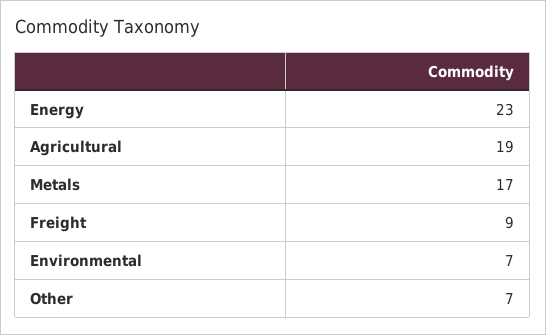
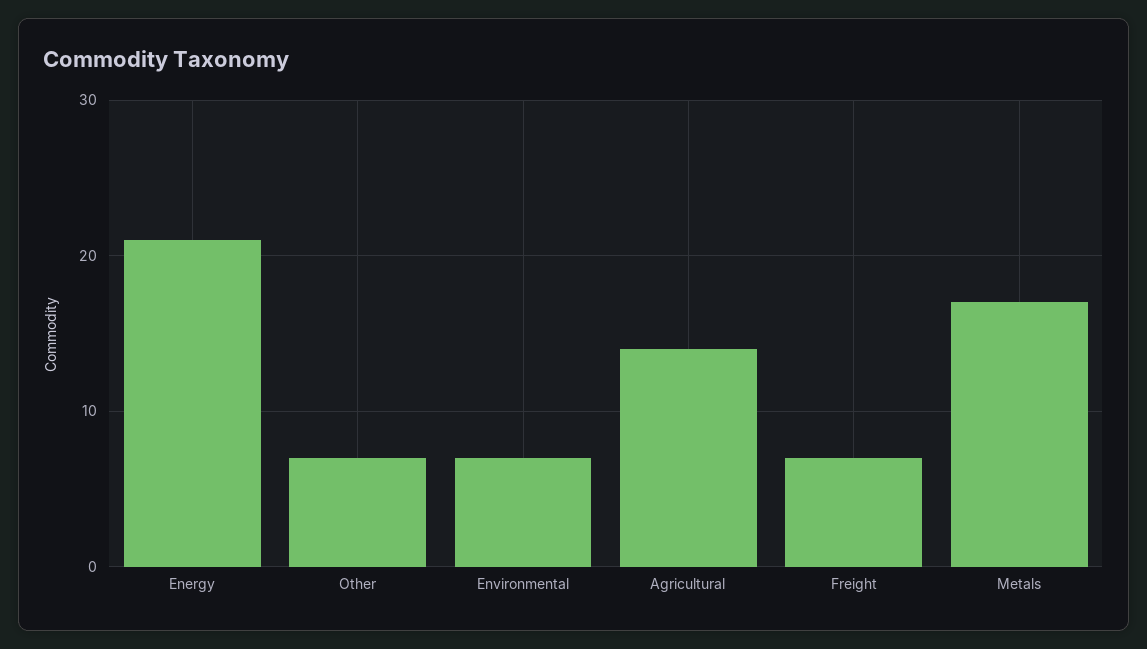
  {
-   "Energy": 23,
+   "Energy": 21,
-   "Agricultural": 19,
+   "Agricultural": 14,
    "Metals": 17,
-   "Freight": 9,
+   "Freight": 7,
    "Environmental": 7,
    "Other": 7
  }

